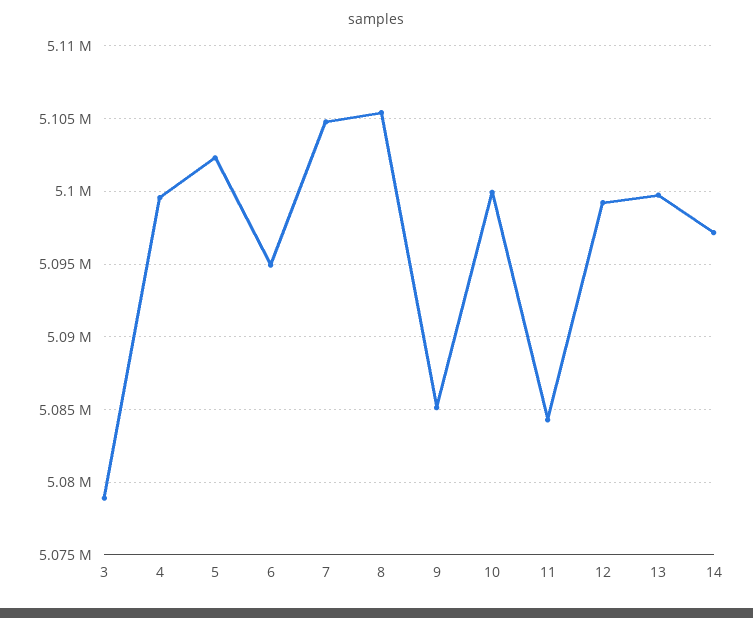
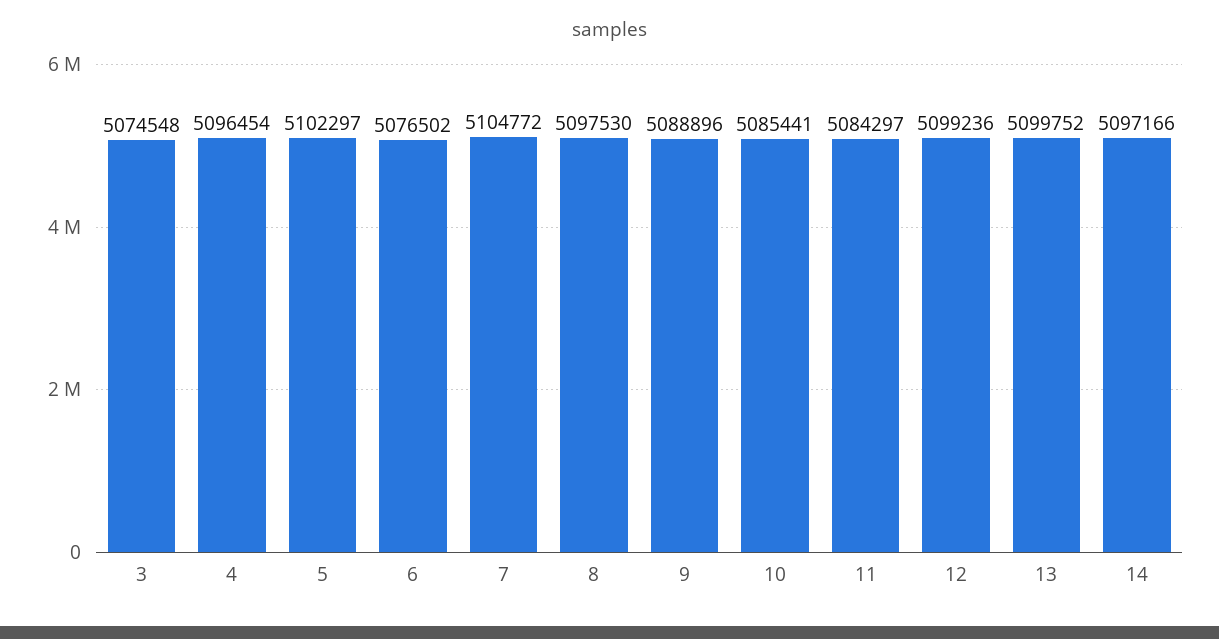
  {
-   "3": 5079000,
+   "3": 5074548,
-   "4": 5099500,
+   "4": 5096454,
    "5": 5102297,
-   "6": 5095000,
+   "6": 5076502,
    "7": 5104772,
-   "8": 5105500,
+   "8": 5097530,
-   "9": 5085000,
+   "9": 5088896,
-   "10": 5100000,
+   "10": 5085441,
    "11": 5084297,
    "12": 5099236,
    "13": 5099752,
    "14": 5097166
  }

